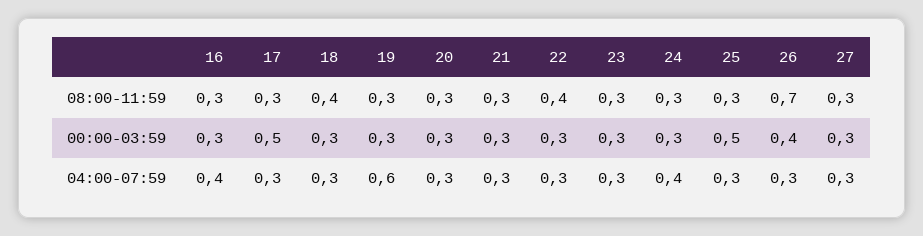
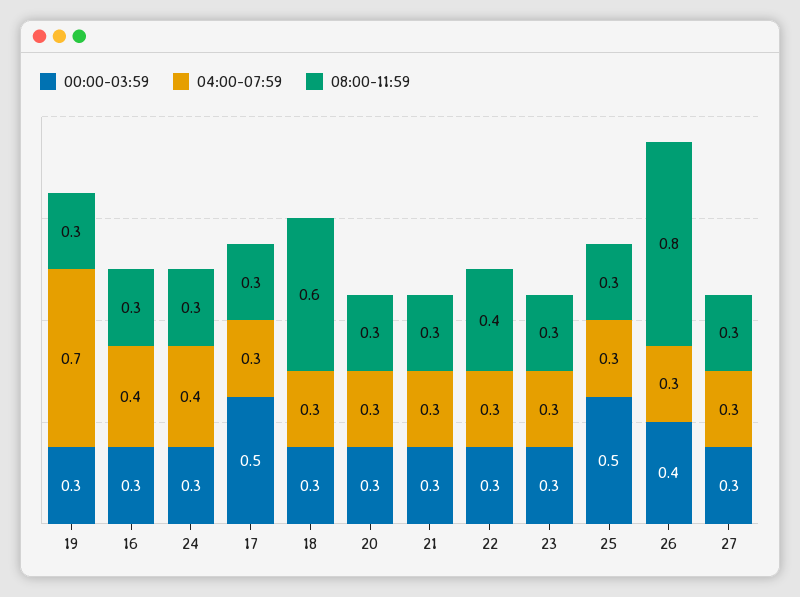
  {
    "08:00-11:59": {
      "16": 0.3,
      "17": 0.3,
-     "18": 0.4,
+     "18": 0.6,
      "19": 0.3,
      "20": 0.3,
      "21": 0.3,
      "22": 0.4,
      "23": 0.3,
      "24": 0.3,
      "25": 0.3,
-     "26": 0.7,
+     "26": 0.8,
      "27": 0.3
    },
    "00:00-03:59": {
      "16": 0.3,
      "17": 0.5,
      "18": 0.3,
      "19": 0.3,
      "20": 0.3,
      "21": 0.3,
      "22": 0.3,
      "23": 0.3,
      "24": 0.3,
      "25": 0.5,
      "26": 0.4,
      "27": 0.3
    },
    "04:00-07:59": {
      "16": 0.4,
      "17": 0.3,
      "18": 0.3,
-     "19": 0.6,
+     "19": 0.7,
      "20": 0.3,
      "21": 0.3,
      "22": 0.3,
      "23": 0.3,
      "24": 0.4,
      "25": 0.3,
      "26": 0.3,
      "27": 0.3
    }
  }

